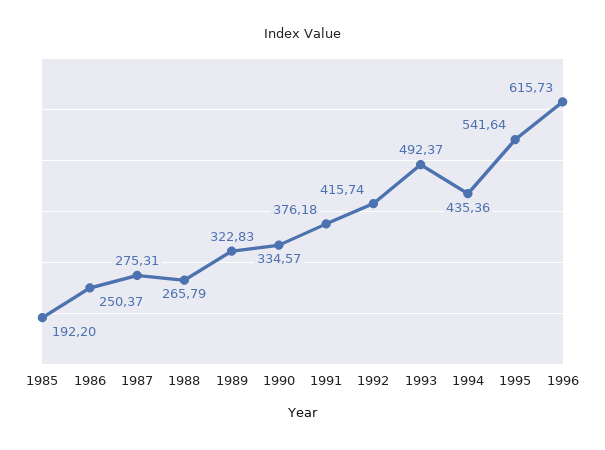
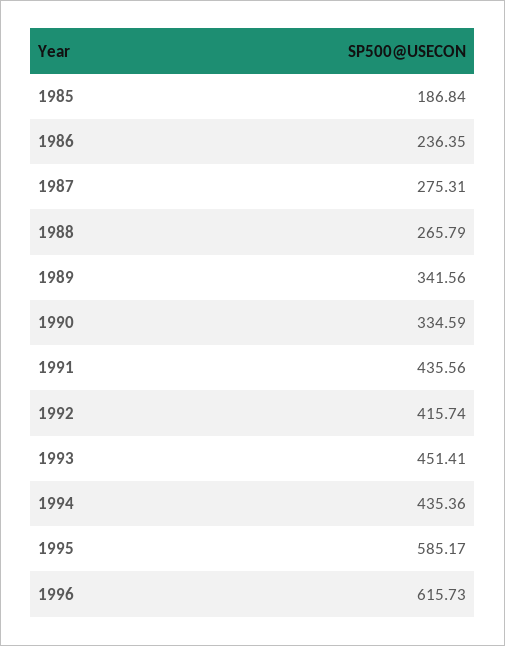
  {
-   "1985": 192.2,
+   "1985": 186.84,
-   "1986": 250.37,
+   "1986": 236.35,
    "1987": 275.31,
    "1988": 265.79,
-   "1989": 322.83,
+   "1989": 341.56,
-   "1990": 334.57,
+   "1990": 334.59,
-   "1991": 376.18,
+   "1991": 435.56,
    "1992": 415.74,
-   "1993": 492.37,
+   "1993": 451.41,
    "1994": 435.36,
-   "1995": 541.64,
+   "1995": 585.17,
    "1996": 615.73
  }

